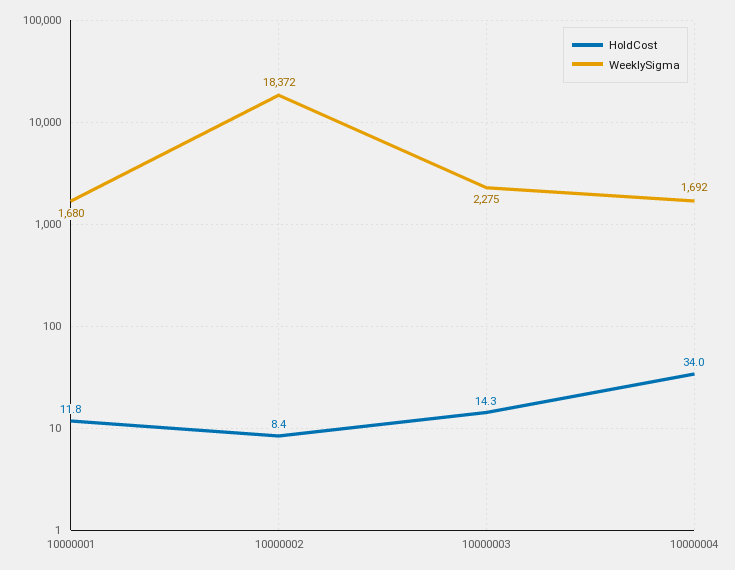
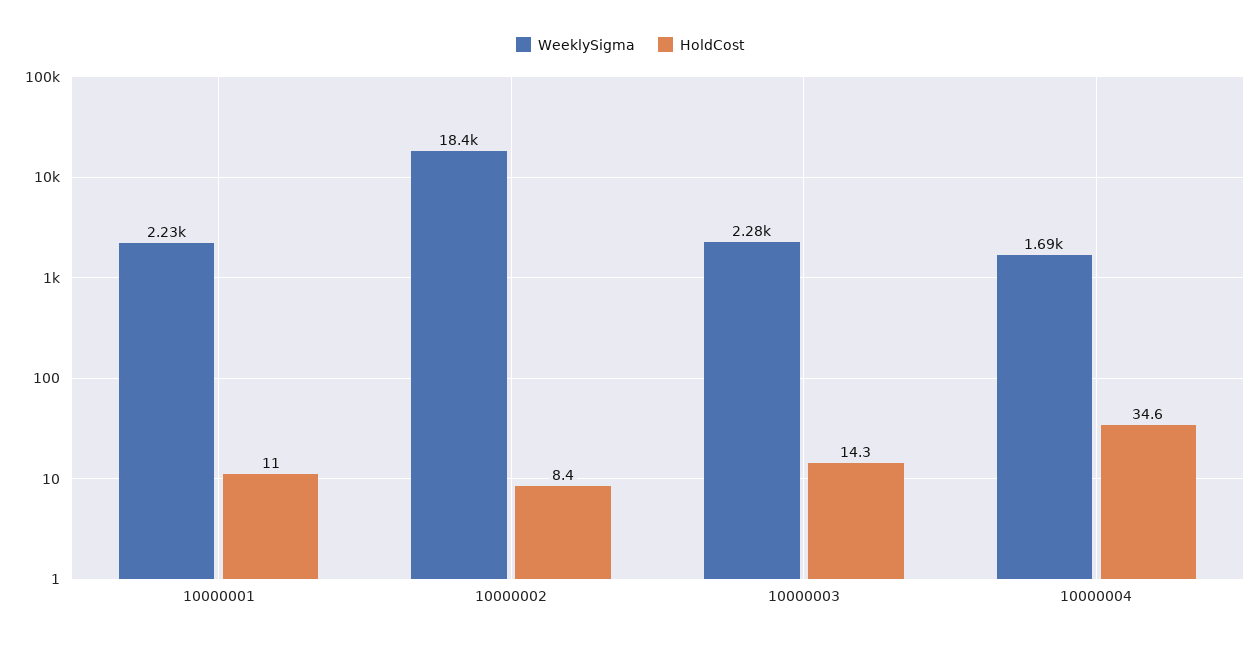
  {
    "HoldCost": {
-     "10000001": 11.8,
+     "10000001": 11,
      "10000002": 8.4,
      "10000003": 14.3,
-     "10000004": 34
+     "10000004": 34.6
    },
    "WeeklySigma": {
-     "10000001": 1680,
+     "10000001": 2230,
      "10000002": 18372,
      "10000003": 2275,
      "10000004": 1692
    }
  }

